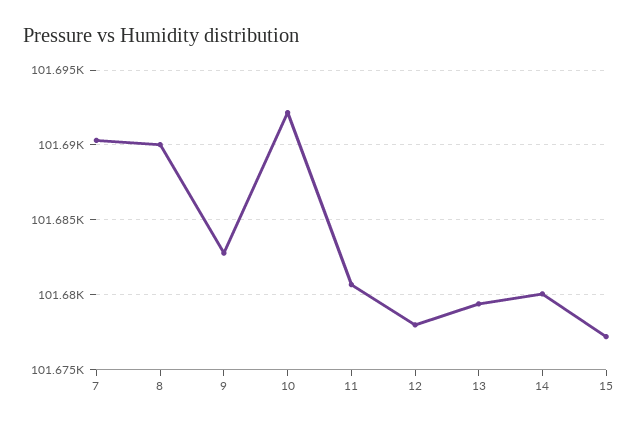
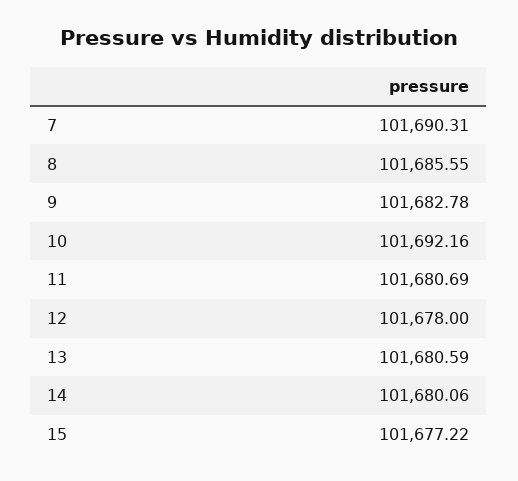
  {
    "7": 101690.31,
-   "8": 101690,
+   "8": 101685.55,
    "9": 101682.78,
    "10": 101692.16,
    "11": 101680.69,
    "12": 101678,
-   "13": 101679.5,
+   "13": 101680.59,
    "14": 101680.06,
    "15": 101677.22
  }

